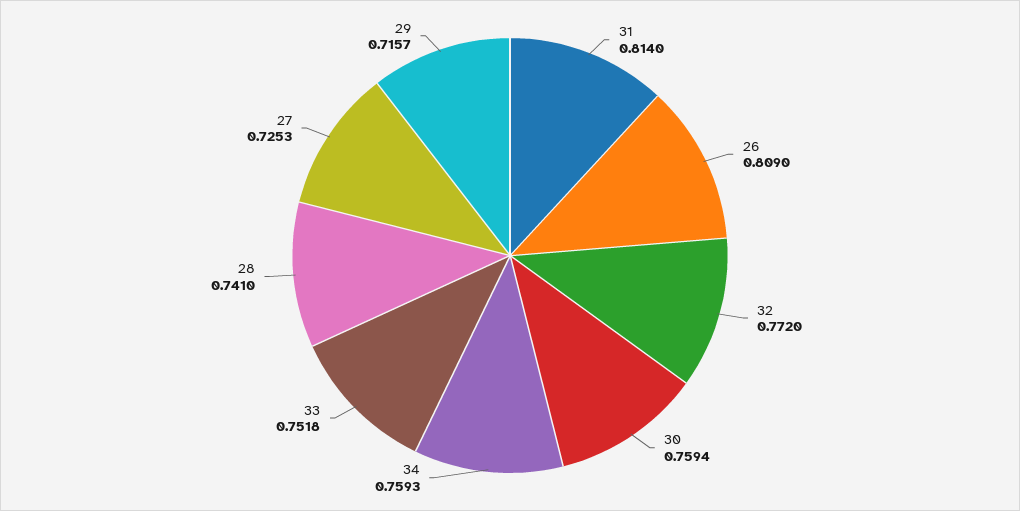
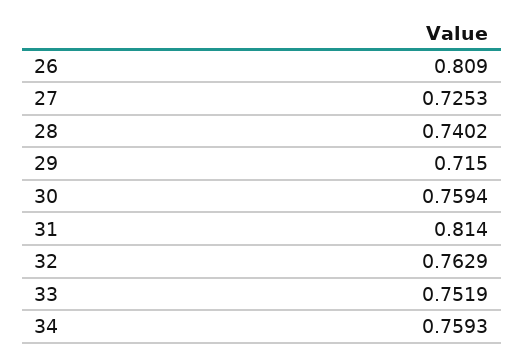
  {
    "31": 0.814,
    "26": 0.809,
-   "32": 0.772,
+   "32": 0.7629,
    "30": 0.7594,
    "34": 0.7593,
-   "33": 0.7518,
+   "33": 0.7519,
-   "28": 0.741,
+   "28": 0.7402,
    "27": 0.7253,
-   "29": 0.7157
+   "29": 0.715
  }

